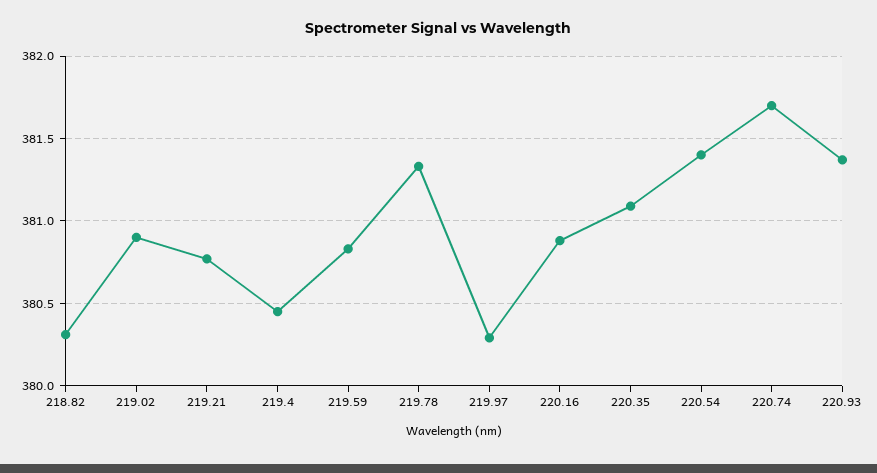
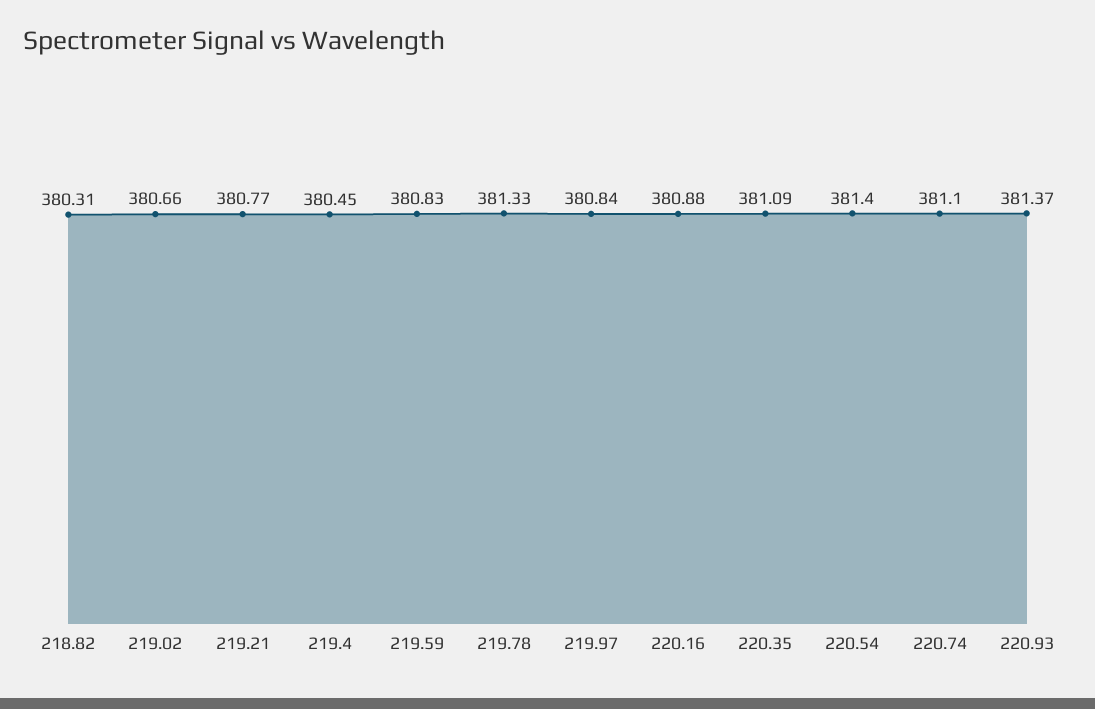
  {
    "218.82": 380.31,
-   "219.02": 380.9,
+   "219.02": 380.66,
    "219.21": 380.77,
    "219.4": 380.45,
    "219.59": 380.83,
    "219.78": 381.33,
-   "219.97": 380.3,
+   "219.97": 380.84,
    "220.16": 380.88,
    "220.35": 381.09,
    "220.54": 381.4,
-   "220.74": 381.7,
+   "220.74": 381.1,
    "220.93": 381.37
  }

